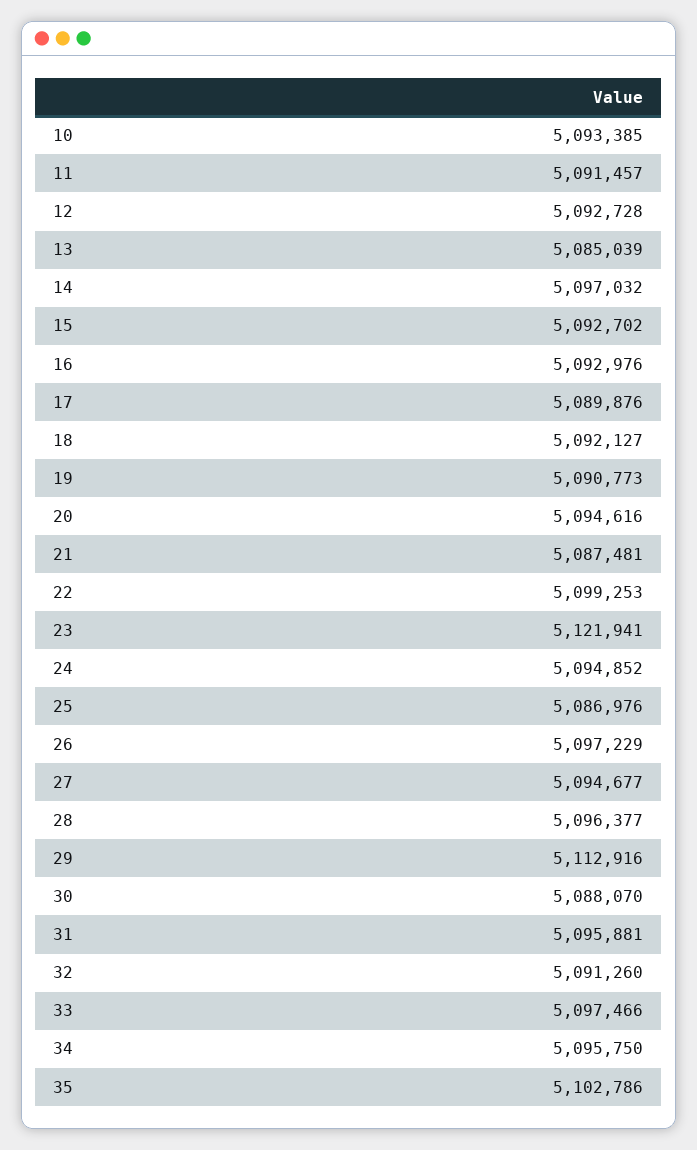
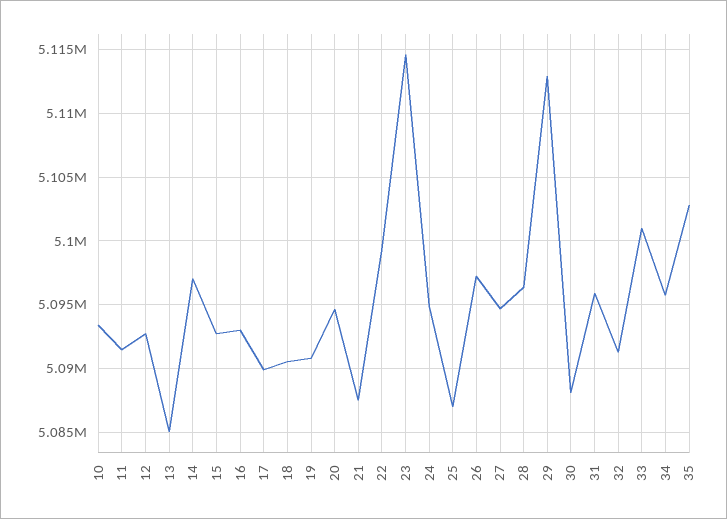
  {
    "10": 5093385,
    "11": 5091457,
    "12": 5092728,
    "13": 5085039,
    "14": 5097032,
    "15": 5092702,
    "16": 5092976,
    "17": 5089876,
-   "18": 5092127,
+   "18": 5090500,
    "19": 5090773,
    "20": 5094616,
    "21": 5087481,
    "22": 5099253,
-   "23": 5121941,
+   "23": 5114500,
    "24": 5094852,
    "25": 5086976,
    "26": 5097229,
    "27": 5094677,
    "28": 5096377,
    "29": 5112916,
    "30": 5088070,
    "31": 5095881,
    "32": 5091260,
-   "33": 5097466,
+   "33": 5101000,
    "34": 5095750,
    "35": 5102786
  }

